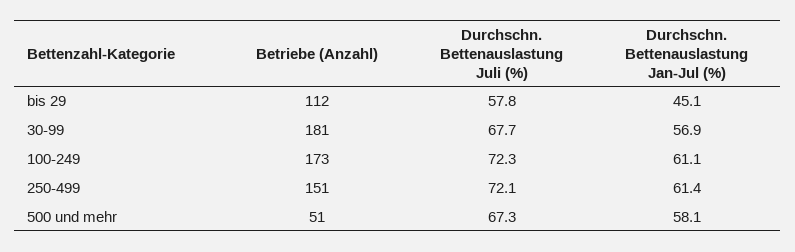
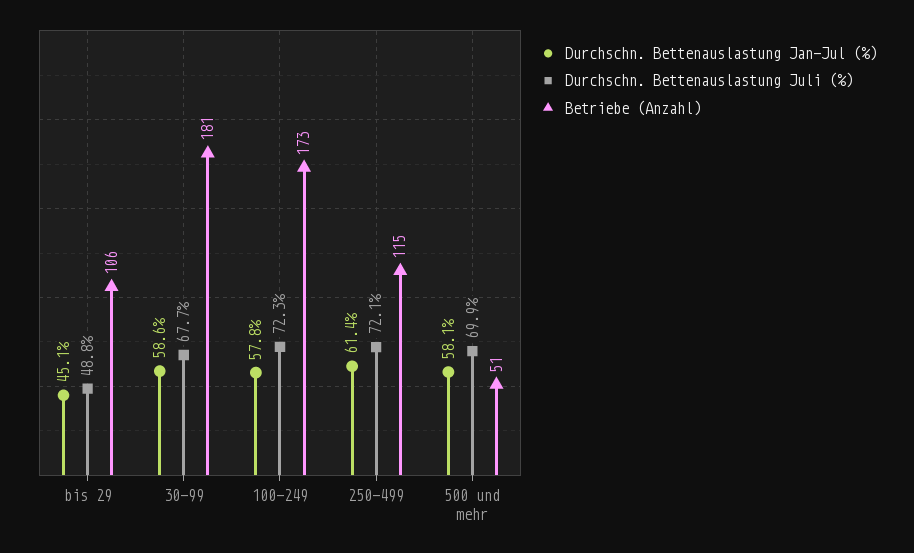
  {
    "Betriebe (Anzahl)": {
-     "bis 29": 112,
+     "bis 29": 106,
      "30-99": 181,
      "100-249": 173,
-     "250-499": 151,
+     "250-499": 115,
      "500 und mehr": 51
    },
    "Durchschn. Bettenauslastung Juli (%)": {
-     "bis 29": 57.8,
+     "bis 29": 48.8,
      "30-99": 67.7,
      "100-249": 72.3,
      "250-499": 72.1,
-     "500 und mehr": 67.3
+     "500 und mehr": 69.9
    },
    "Durchschn. Bettenauslastung Jan-Jul (%)": {
      "bis 29": 45.1,
-     "30-99": 56.9,
+     "30-99": 58.6,
-     "100-249": 61.1,
+     "100-249": 57.8,
      "250-499": 61.4,
      "500 und mehr": 58.1
    }
  }

